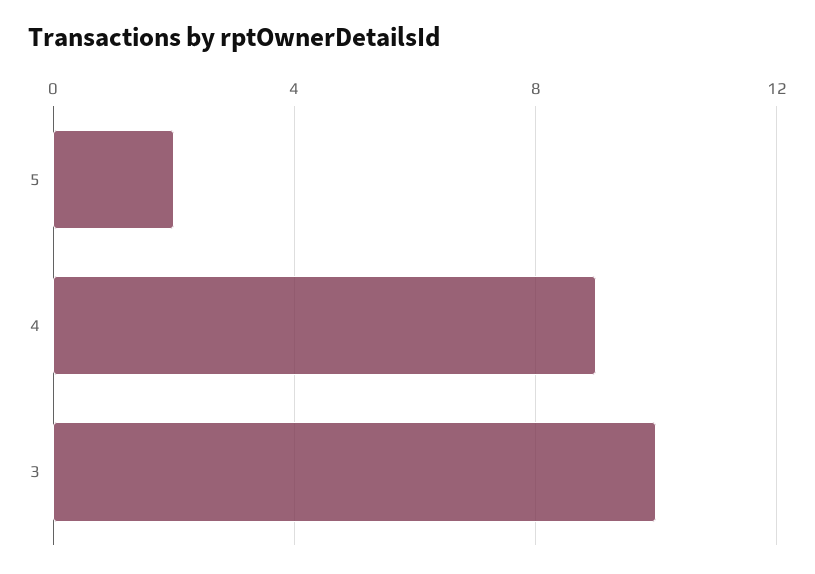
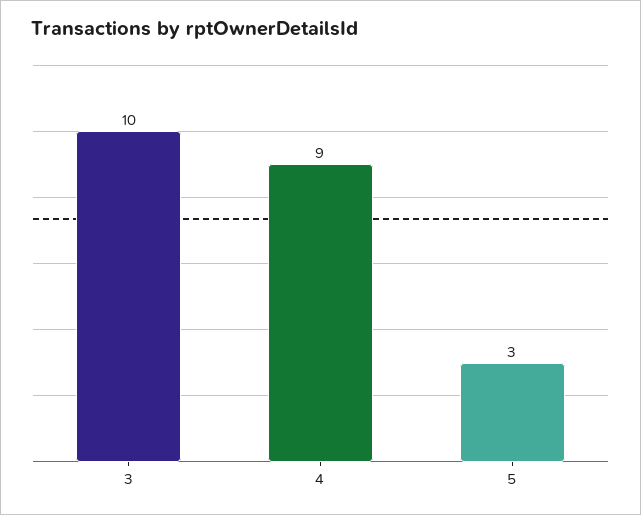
  {
-   "5": 2,
+   "5": 3,
    "4": 9,
    "3": 10
  }

